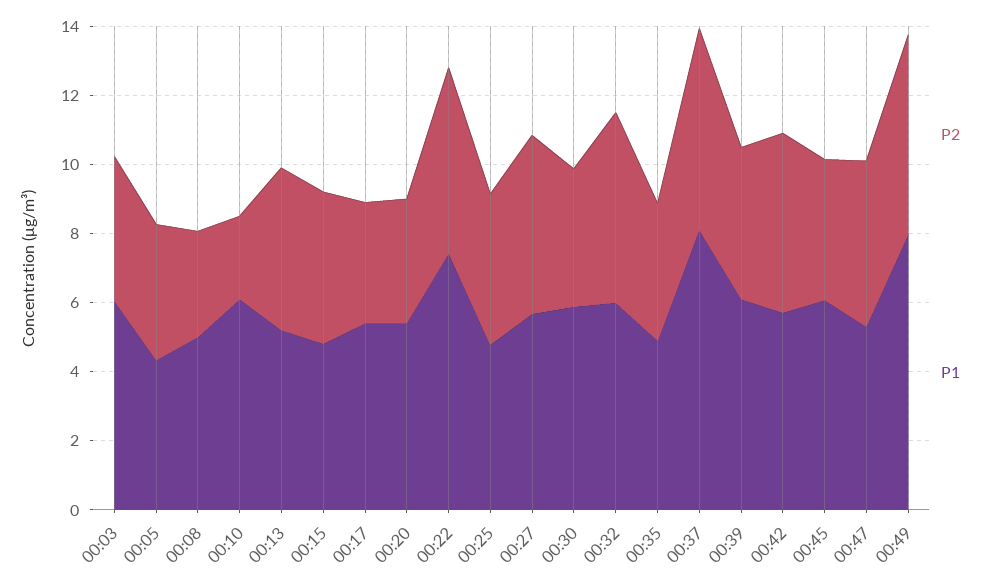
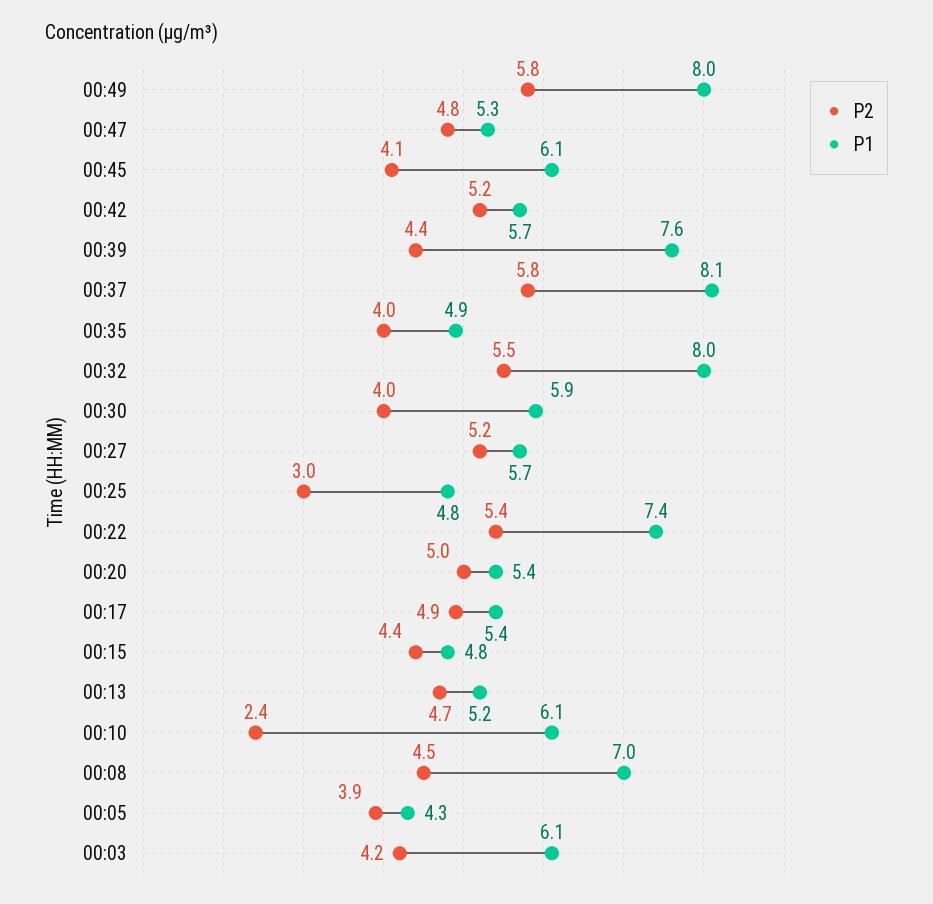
  {
    "P2": {
      "00:03": 4.2,
      "00:05": 3.9,
-     "00:08": 3,
+     "00:08": 4.5,
      "00:10": 2.4,
      "00:13": 4.7,
      "00:15": 4.4,
-     "00:17": 3.5,
+     "00:17": 4.9,
-     "00:20": 3.5,
+     "00:20": 5,
      "00:22": 5.4,
-     "00:25": 4.5,
+     "00:25": 3,
      "00:27": 5.2,
      "00:30": 4,
      "00:32": 5.5,
      "00:35": 4,
      "00:37": 5.8,
      "00:39": 4.4,
      "00:42": 5.2,
      "00:45": 4.1,
      "00:47": 4.8,
      "00:49": 5.8
    },
    "P1": {
      "00:03": 6.1,
      "00:05": 4.3,
-     "00:08": 5,
+     "00:08": 7,
      "00:10": 6.1,
      "00:13": 5.2,
      "00:15": 4.8,
      "00:17": 5.4,
      "00:20": 5.4,
      "00:22": 7.4,
      "00:25": 4.8,
      "00:27": 5.7,
      "00:30": 5.9,
-     "00:32": 6,
+     "00:32": 8,
      "00:35": 4.9,
      "00:37": 8.1,
-     "00:39": 6,
+     "00:39": 7.6,
      "00:42": 5.7,
      "00:45": 6.1,
      "00:47": 5.3,
      "00:49": 8
    }
  }

